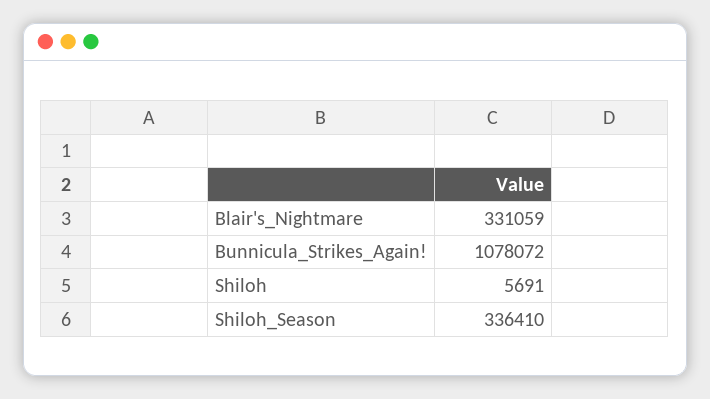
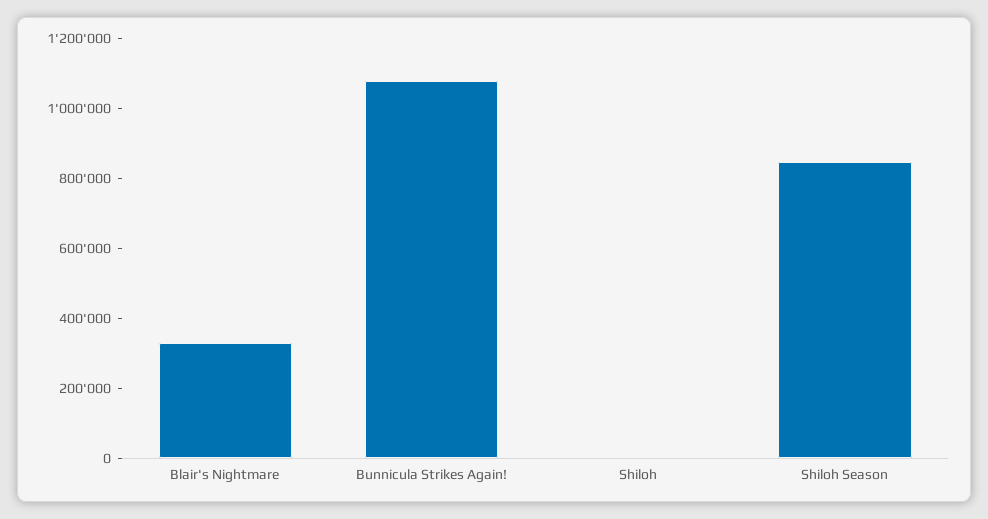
  {
    "Blair's_Nightmare": 331059,
    "Bunnicula_Strikes_Again!": 1078072,
    "Shiloh": 5691,
-   "Shiloh_Season": 336410
+   "Shiloh_Season": 850000
  }

